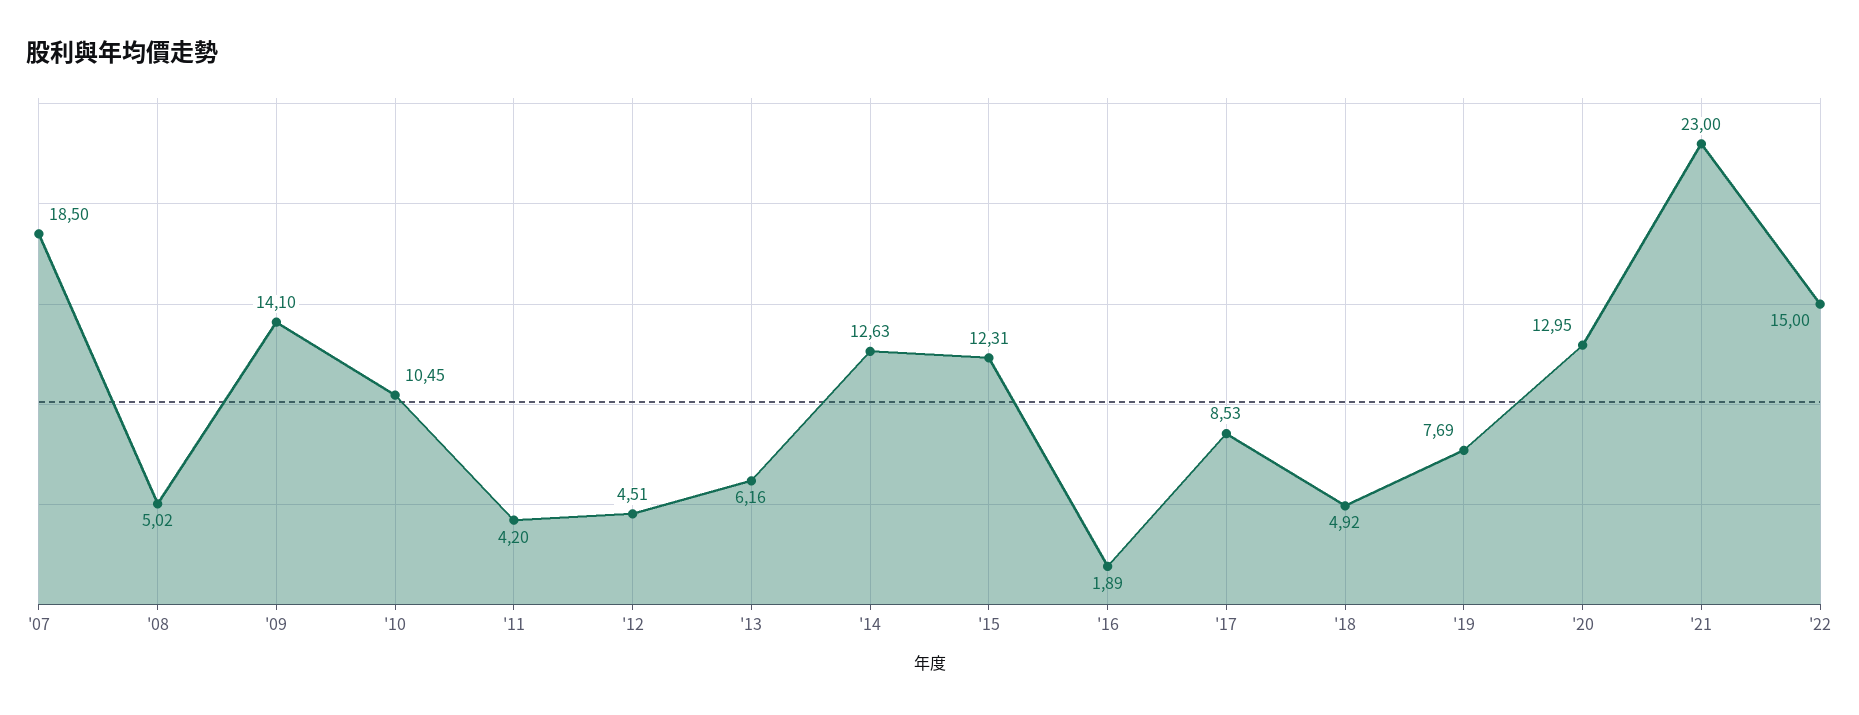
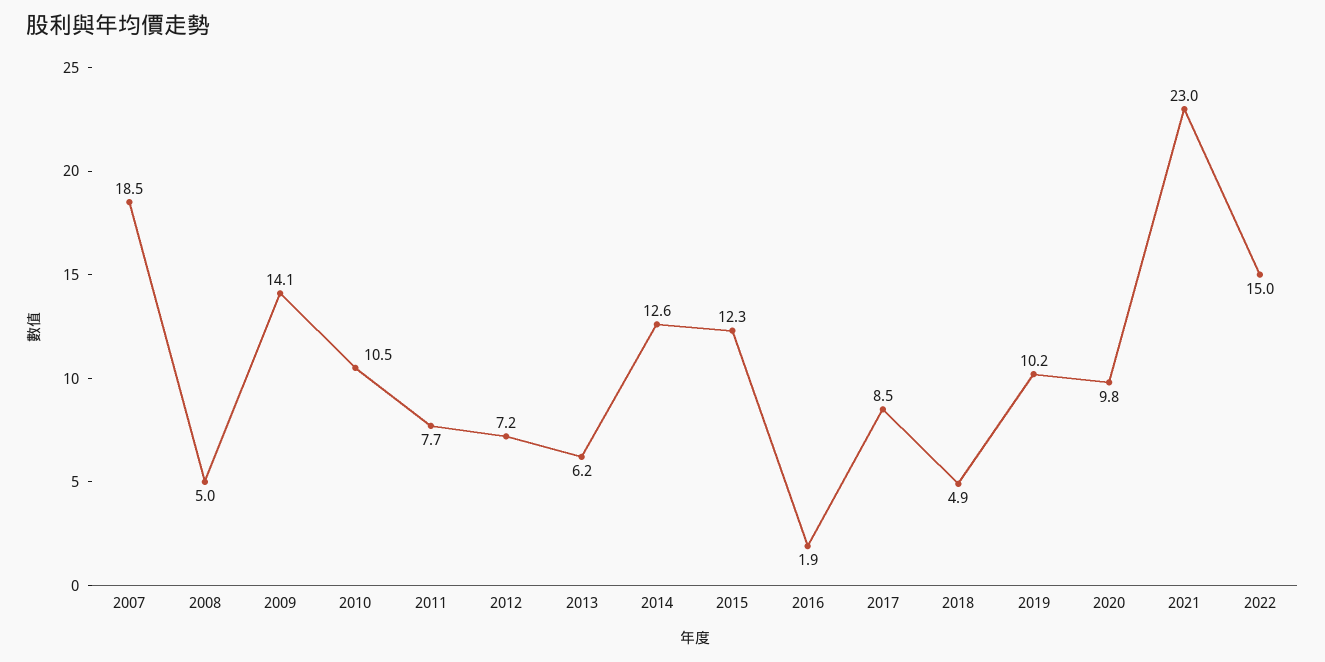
  {
    "'07": 18.5,
    "'08": 5.02,
    "'09": 14.1,
    "'10": 10.45,
-   "'11": 4.2,
+   "'11": 7.7,
-   "'12": 4.51,
+   "'12": 7.2,
    "'13": 6.16,
    "'14": 12.63,
    "'15": 12.31,
    "'16": 1.89,
    "'17": 8.53,
    "'18": 4.92,
-   "'19": 7.69,
+   "'19": 10.2,
-   "'20": 12.95,
+   "'20": 9.8,
    "'21": 23,
    "'22": 15
  }

